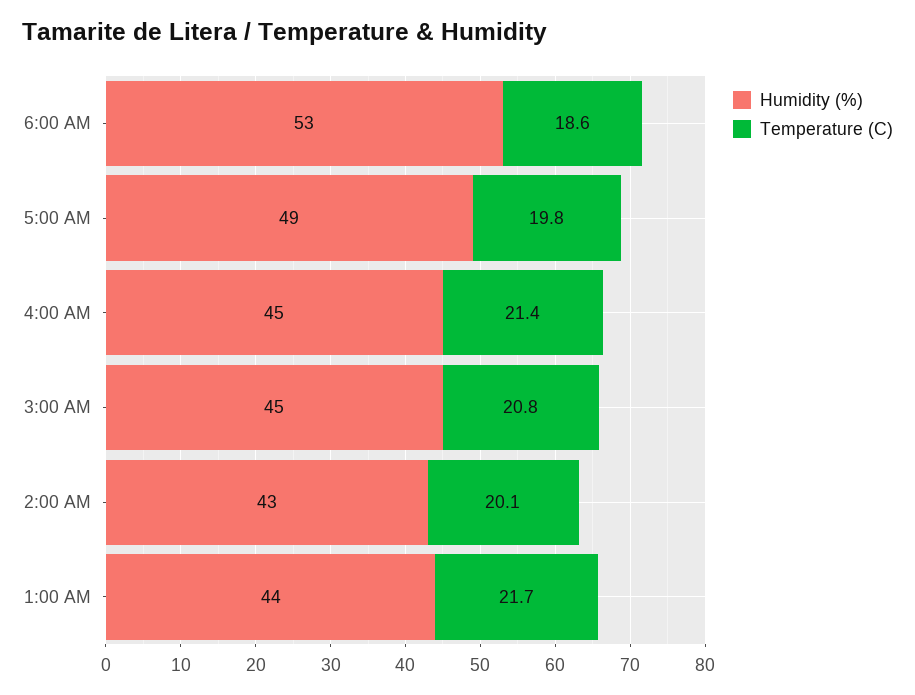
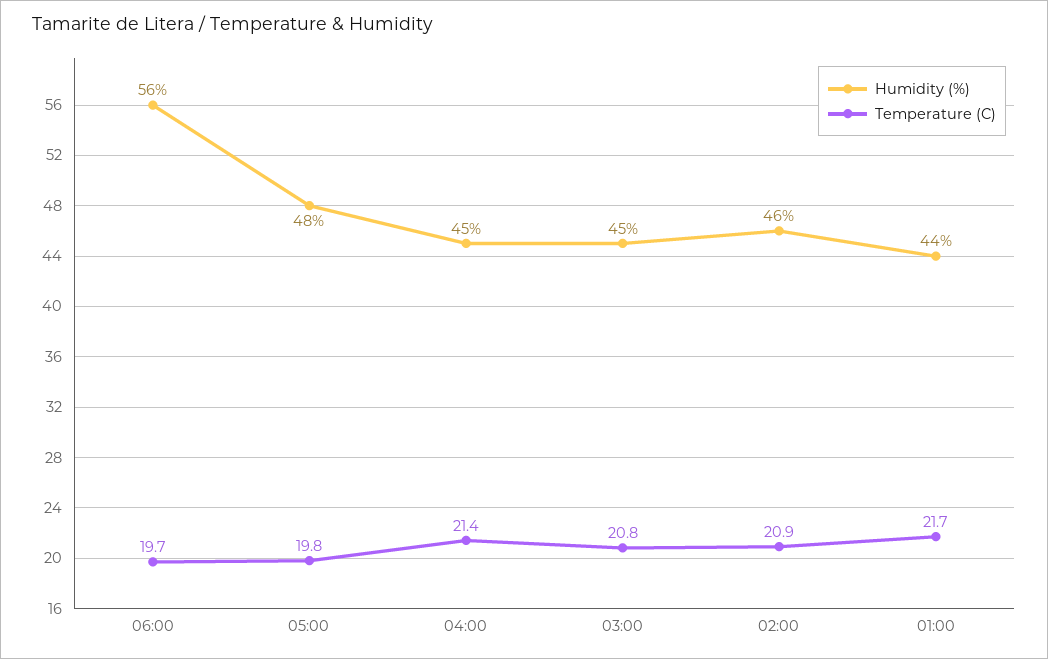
  {
    "Humidity (%)": {
-     "6:00 AM": 53,
+     "6:00 AM": 56,
-     "5:00 AM": 49,
+     "5:00 AM": 48,
      "4:00 AM": 45,
      "3:00 AM": 45,
-     "2:00 AM": 43,
+     "2:00 AM": 46,
      "1:00 AM": 44
    },
    "Temperature (C)": {
-     "6:00 AM": 18.6,
+     "6:00 AM": 19.7,
      "5:00 AM": 19.8,
      "4:00 AM": 21.4,
      "3:00 AM": 20.8,
-     "2:00 AM": 20.1,
+     "2:00 AM": 20.9,
      "1:00 AM": 21.7
    }
  }

